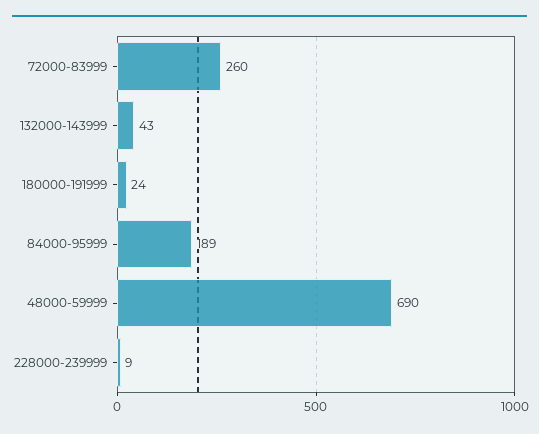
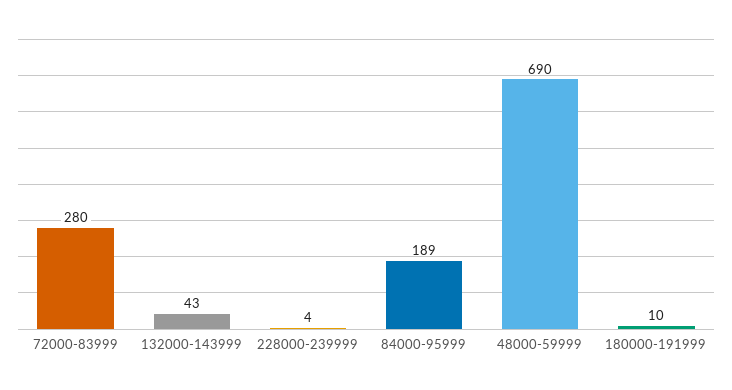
  {
-   "72000-83999": 260,
+   "72000-83999": 280,
    "132000-143999": 43,
-   "180000-191999": 24,
+   "180000-191999": 10,
    "84000-95999": 189,
    "48000-59999": 690,
-   "228000-239999": 9
+   "228000-239999": 4
  }

